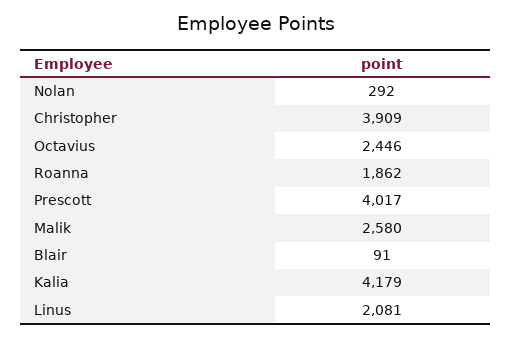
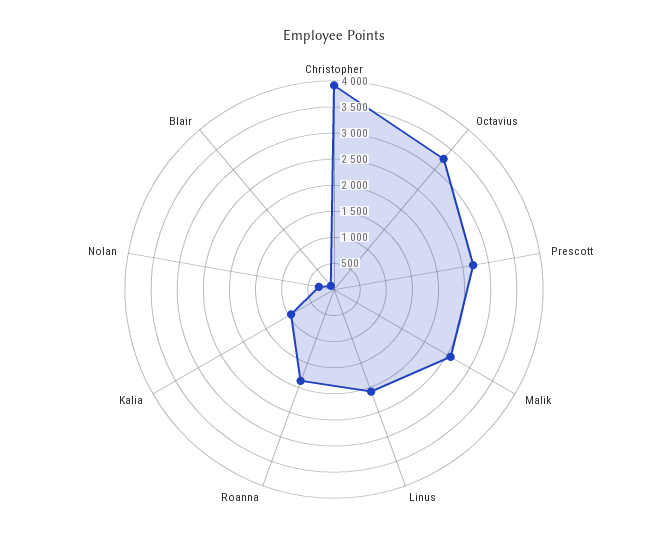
  {
    "Nolan": 292,
    "Christopher": 3909,
-   "Octavius": 2446,
+   "Octavius": 3250,
    "Roanna": 1862,
-   "Prescott": 4017,
+   "Prescott": 2750,
    "Malik": 2580,
    "Blair": 91,
-   "Kalia": 4179,
+   "Kalia": 1000,
    "Linus": 2081
  }

